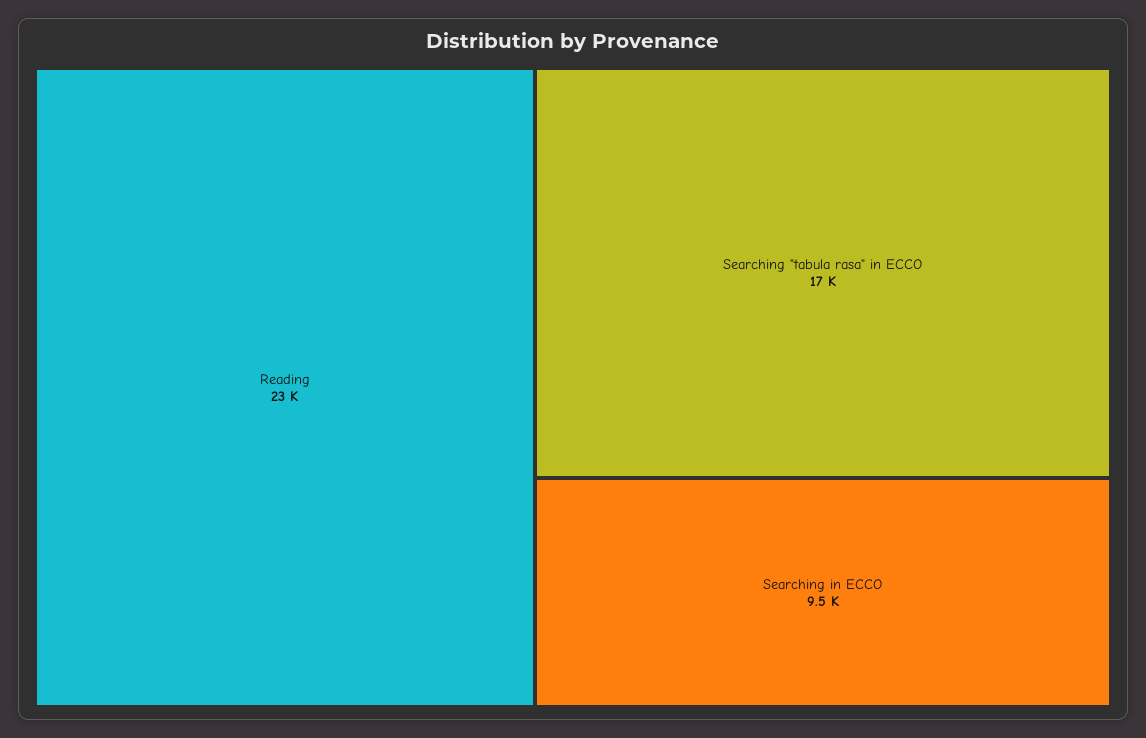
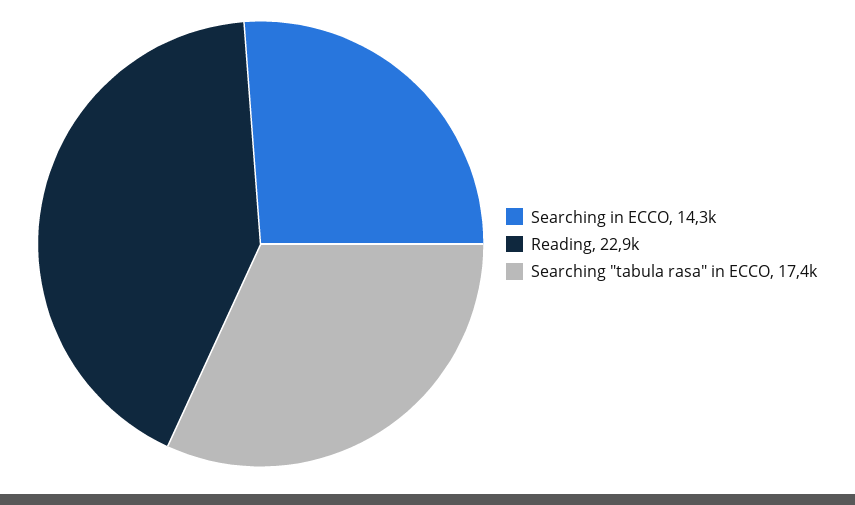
  {
    "Reading": 22900,
    "Searching \"tabula rasa\" in ECCO": 17400,
-   "Searching in ECCO": 9500
+   "Searching in ECCO": 14300
  }

